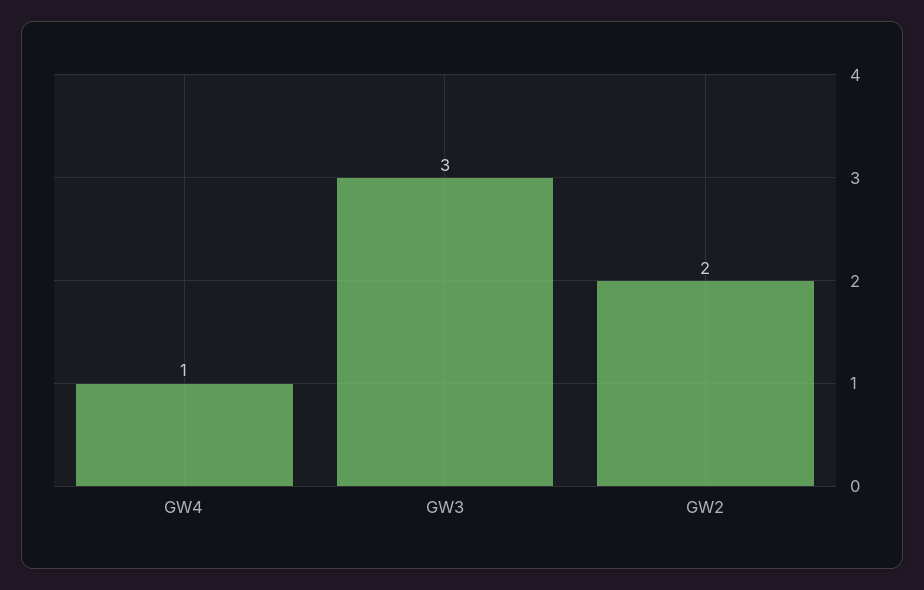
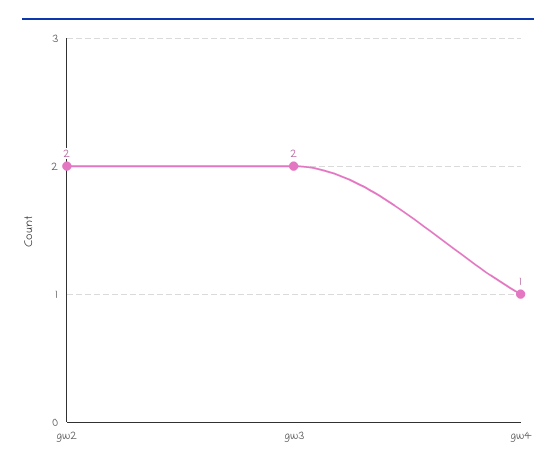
  {
    "GW4": 1,
-   "GW3": 3,
+   "GW3": 2,
    "GW2": 2
  }

